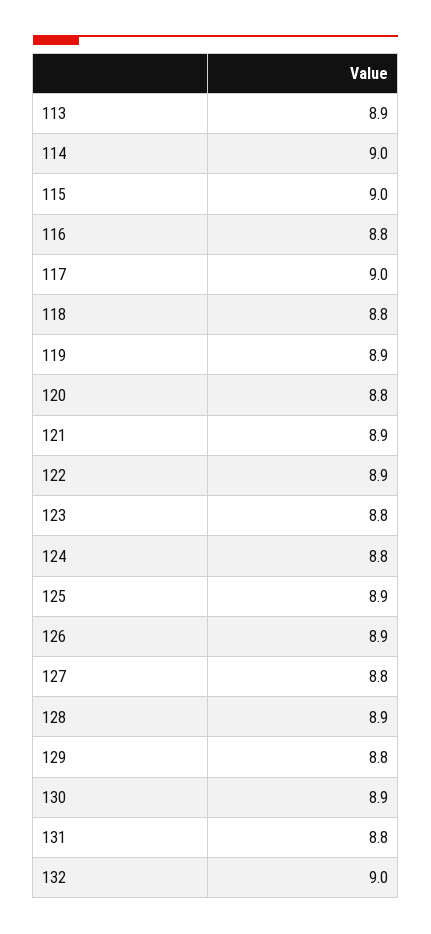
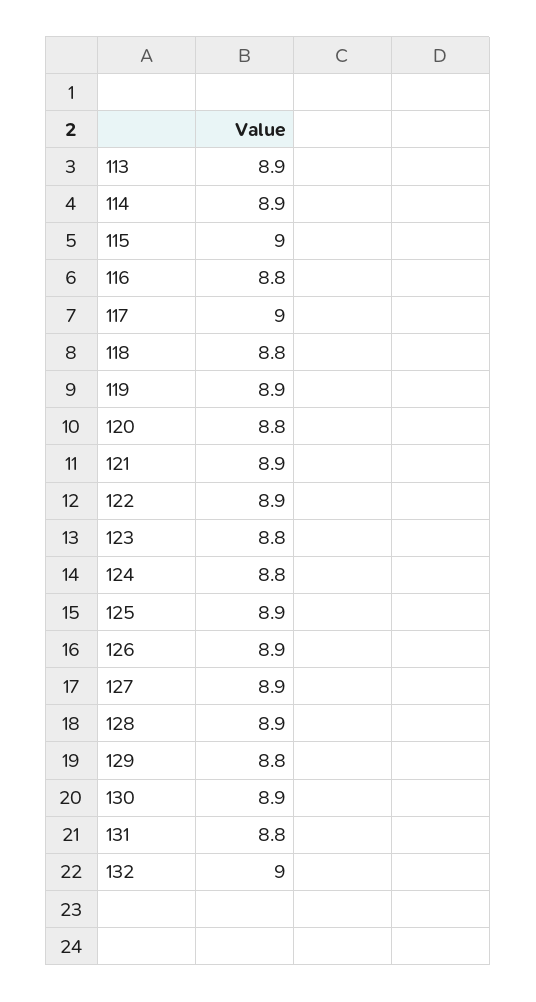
  {
    "113": 8.9,
-   "114": 9,
+   "114": 8.9,
    "115": 9,
    "116": 8.8,
    "117": 9,
    "118": 8.8,
    "119": 8.9,
    "120": 8.8,
    "121": 8.9,
    "122": 8.9,
    "123": 8.8,
    "124": 8.8,
    "125": 8.9,
    "126": 8.9,
-   "127": 8.8,
+   "127": 8.9,
    "128": 8.9,
    "129": 8.8,
    "130": 8.9,
    "131": 8.8,
    "132": 9
  }

